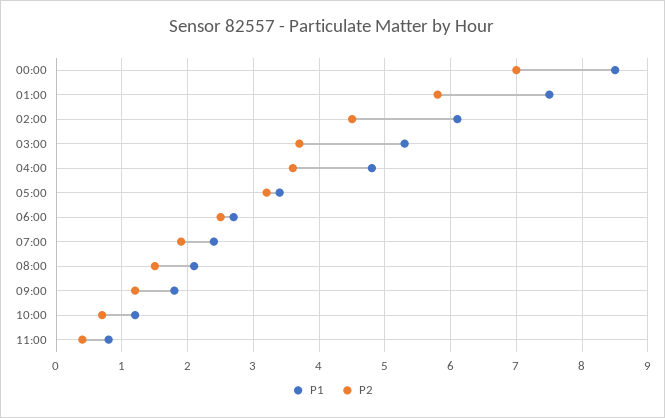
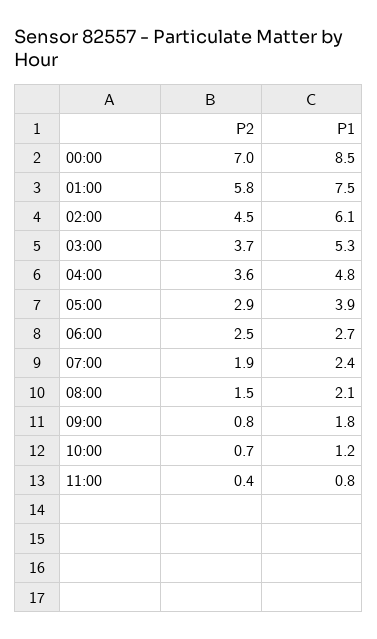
  {
    "P1": {
      "00:00": 8.5,
      "01:00": 7.5,
      "02:00": 6.1,
      "03:00": 5.3,
      "04:00": 4.8,
-     "05:00": 3.4,
+     "05:00": 3.9,
      "06:00": 2.7,
      "07:00": 2.4,
      "08:00": 2.1,
      "09:00": 1.8,
      "10:00": 1.2,
      "11:00": 0.8
    },
    "P2": {
      "00:00": 7,
      "01:00": 5.8,
      "02:00": 4.5,
      "03:00": 3.7,
      "04:00": 3.6,
-     "05:00": 3.2,
+     "05:00": 2.9,
      "06:00": 2.5,
      "07:00": 1.9,
      "08:00": 1.5,
-     "09:00": 1.2,
+     "09:00": 0.8,
      "10:00": 0.7,
      "11:00": 0.4
    }
  }

